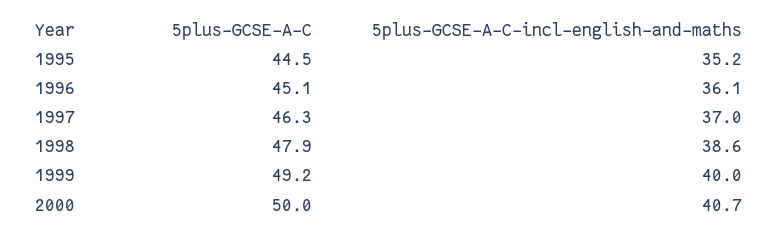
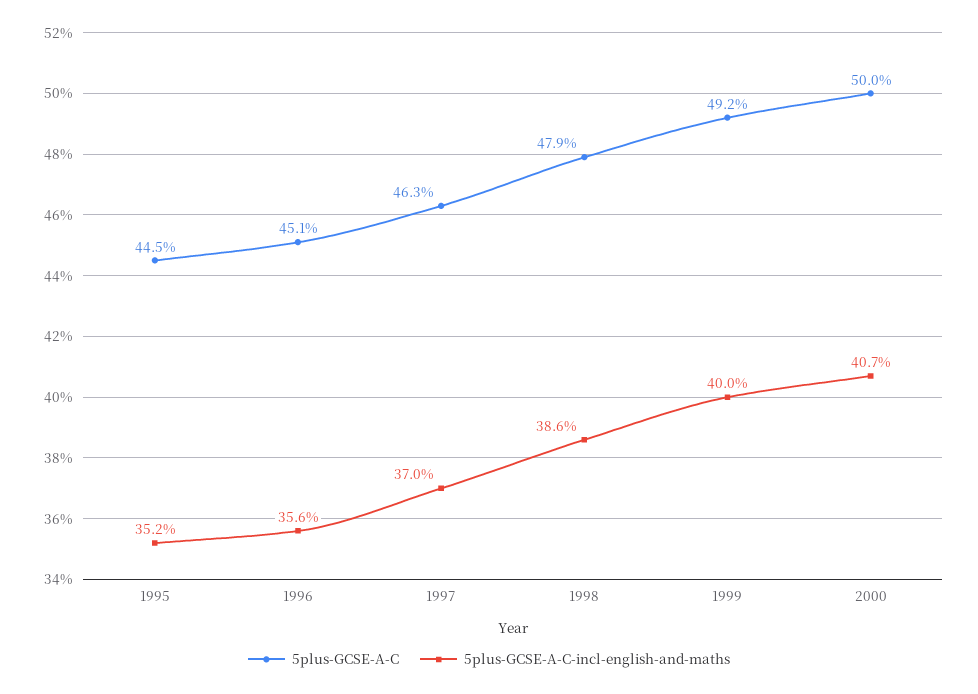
  {
    "5plus-GCSE-A-C": {
      "1995": 44.5,
      "1996": 45.1,
      "1997": 46.3,
      "1998": 47.9,
      "1999": 49.2,
      "2000": 50
    },
    "5plus-GCSE-A-C-incl-english-and-maths": {
      "1995": 35.2,
-     "1996": 36.1,
+     "1996": 35.6,
      "1997": 37,
      "1998": 38.6,
      "1999": 40,
      "2000": 40.7
    }
  }

